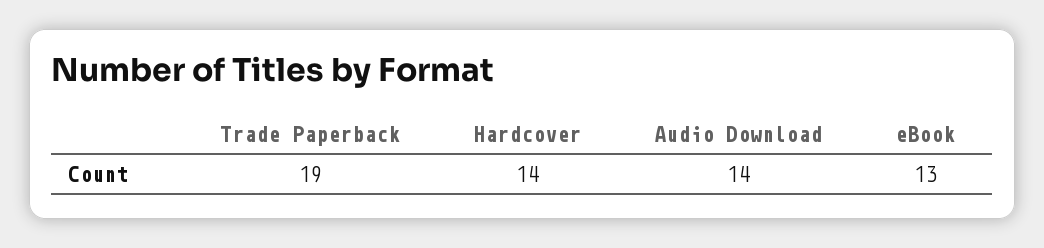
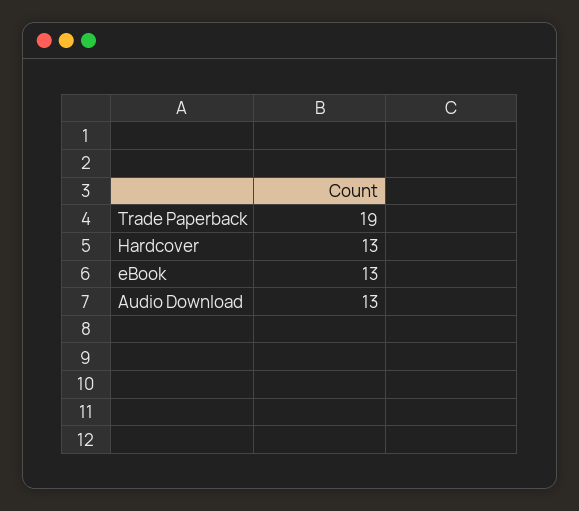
  {
    "Trade Paperback": 19,
-   "Hardcover": 14,
+   "Hardcover": 13,
-   "Audio Download": 14,
+   "Audio Download": 13,
    "eBook": 13
  }

